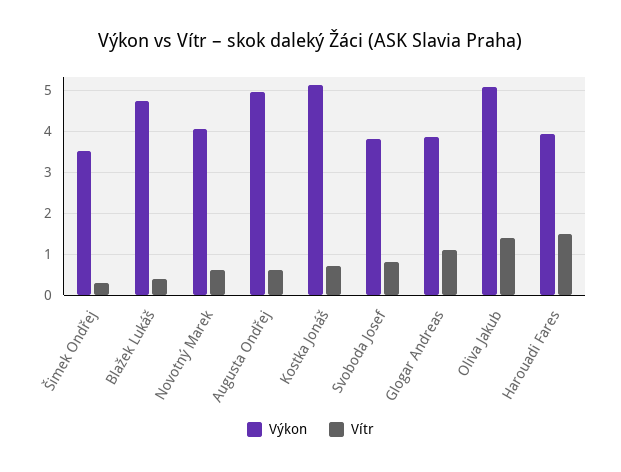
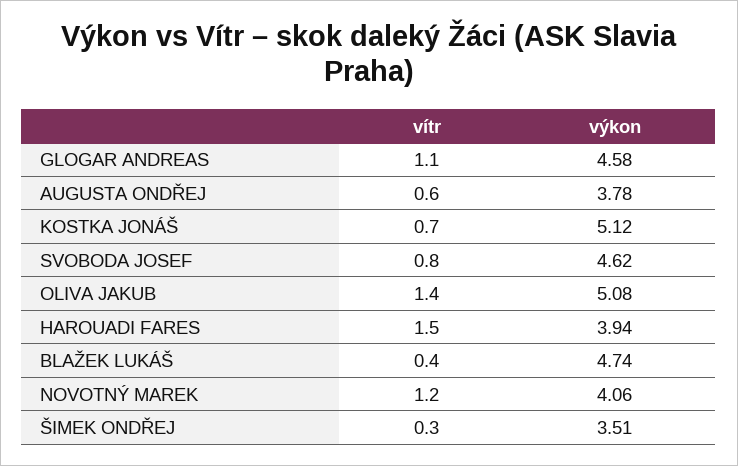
  {
    "Výkon": {
      "Šimek Ondřej": 3.51,
      "Blažek Lukáš": 4.74,
      "Novotný Marek": 4.06,
-     "Augusta Ondřej": 5,
+     "Augusta Ondřej": 3.78,
      "Kostka Jonáš": 5.12,
-     "Svoboda Josef": 3.8,
+     "Svoboda Josef": 4.62,
-     "Glogar Andreas": 3.8,
+     "Glogar Andreas": 4.58,
      "Oliva Jakub": 5.08,
      "Harouadi Fares": 3.94
    },
    "Vítr": {
      "Šimek Ondřej": 0.3,
      "Blažek Lukáš": 0.4,
-     "Novotný Marek": 0.6,
+     "Novotný Marek": 1.2,
      "Augusta Ondřej": 0.6,
      "Kostka Jonáš": 0.7,
      "Svoboda Josef": 0.8,
      "Glogar Andreas": 1.1,
      "Oliva Jakub": 1.4,
      "Harouadi Fares": 1.5
    }
  }

